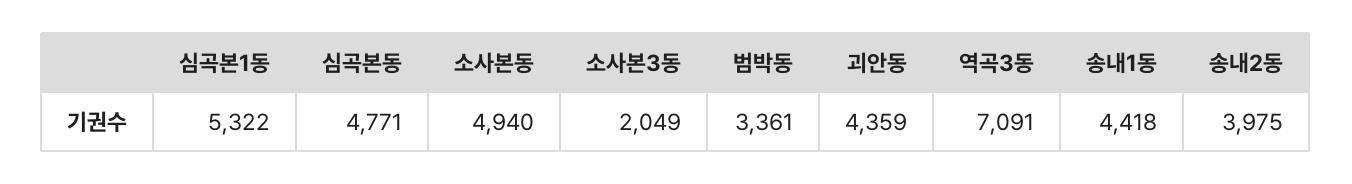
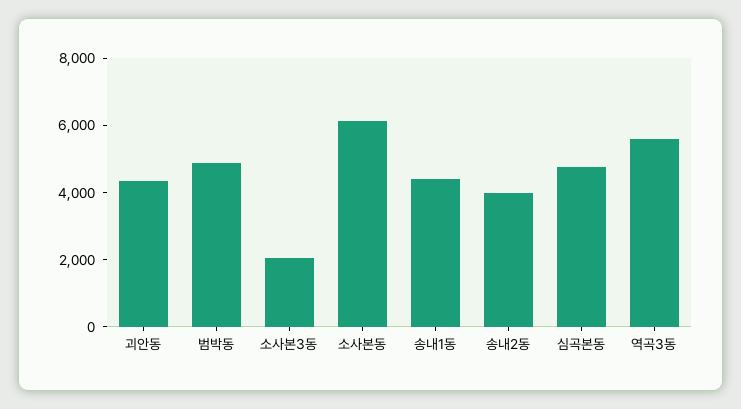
  {
-   "심곡본1동": 5322,
    "심곡본동": 4771,
-   "소사본동": 4940,
+   "소사본동": 6000,
    "소사본3동": 2049,
-   "범박동": 3361,
+   "범박동": 5000,
    "괴안동": 4359,
-   "역곡3동": 7091,
+   "역곡3동": 5500,
    "송내1동": 4418,
    "송내2동": 3975
  }

